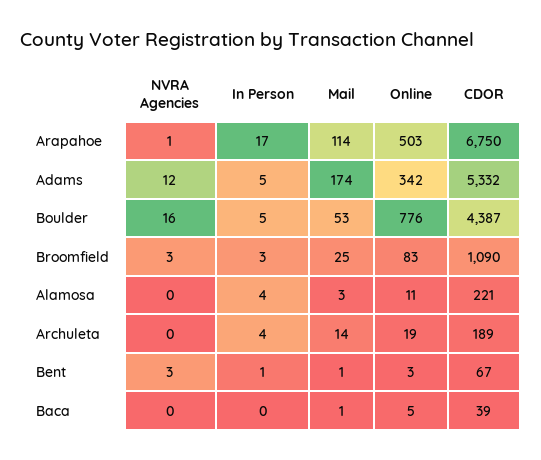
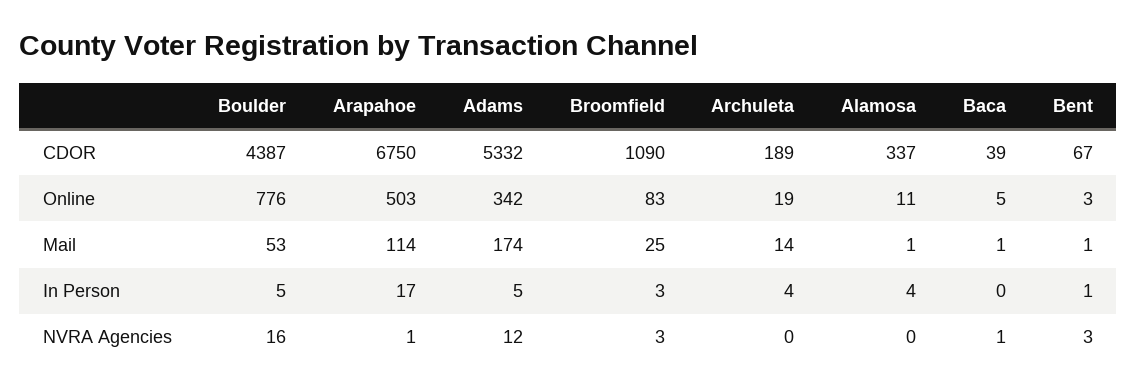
  {
    "NVRA Agencies": {
      "Arapahoe": 1,
      "Adams": 12,
      "Boulder": 16,
      "Broomfield": 3,
      "Alamosa": 0,
      "Archuleta": 0,
      "Bent": 3,
-     "Baca": 0
+     "Baca": 1
    },
    "In Person": {
      "Arapahoe": 17,
      "Adams": 5,
      "Boulder": 5,
      "Broomfield": 3,
      "Alamosa": 4,
      "Archuleta": 4,
      "Bent": 1,
      "Baca": 0
    },
    "Mail": {
      "Arapahoe": 114,
      "Adams": 174,
      "Boulder": 53,
      "Broomfield": 25,
-     "Alamosa": 3,
+     "Alamosa": 1,
      "Archuleta": 14,
      "Bent": 1,
      "Baca": 1
    },
    "Online": {
      "Arapahoe": 503,
      "Adams": 342,
      "Boulder": 776,
      "Broomfield": 83,
      "Alamosa": 11,
      "Archuleta": 19,
      "Bent": 3,
      "Baca": 5
    },
    "CDOR": {
      "Arapahoe": 6750,
      "Adams": 5332,
      "Boulder": 4387,
      "Broomfield": 1090,
-     "Alamosa": 221,
+     "Alamosa": 337,
      "Archuleta": 189,
      "Bent": 67,
      "Baca": 39
    }
  }

